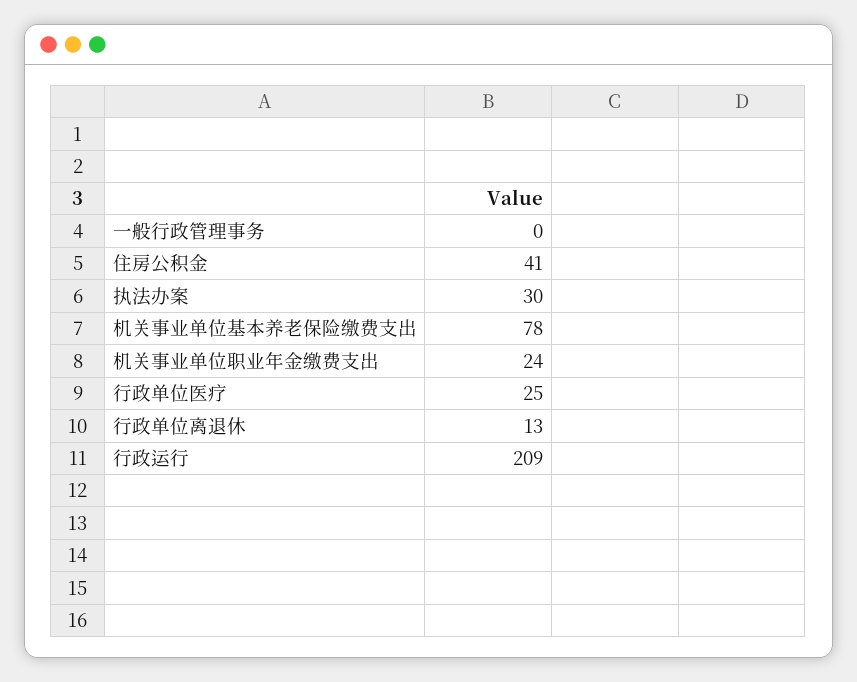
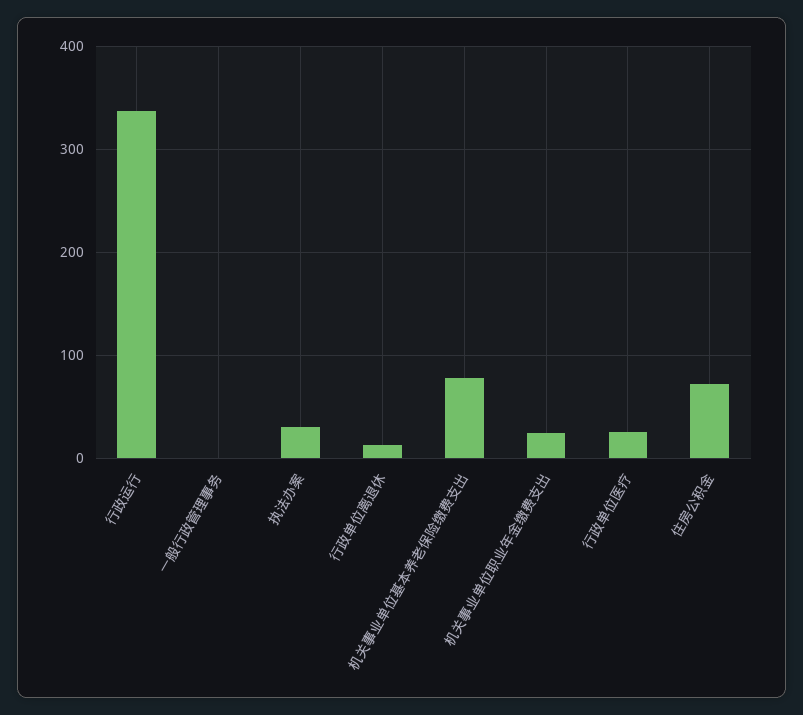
  {
    "一般行政管理事务": 0,
-   "住房公积金": 41,
+   "住房公积金": 70,
    "执法办案": 30,
    "机关事业单位基本养老保险缴费支出": 78,
    "机关事业单位职业年金缴费支出": 24,
    "行政单位医疗": 25,
    "行政单位离退休": 13,
-   "行政运行": 209
+   "行政运行": 340
  }

